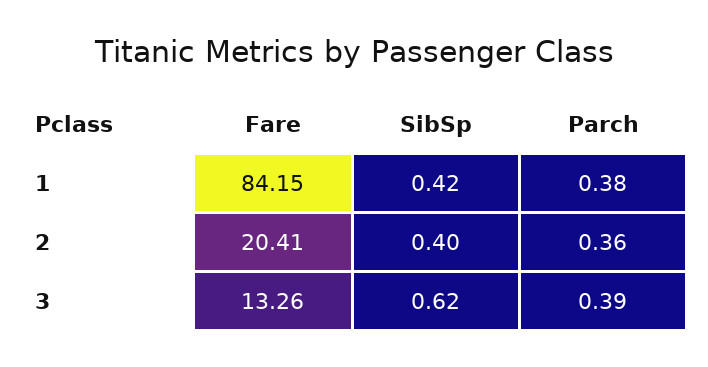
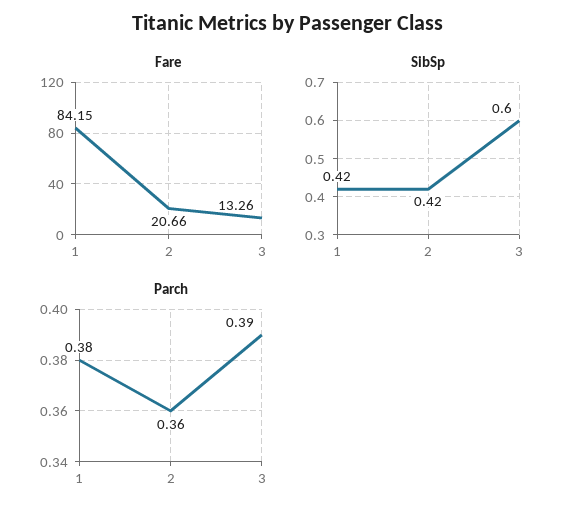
  {
    "Fare": {
      "1": 84.15,
-     "2": 20.41,
+     "2": 20.66,
      "3": 13.26
    },
    "SibSp": {
      "1": 0.42,
-     "2": 0.4,
+     "2": 0.42,
-     "3": 0.62
+     "3": 0.6
    },
    "Parch": {
      "1": 0.38,
      "2": 0.36,
      "3": 0.39
    }
  }

